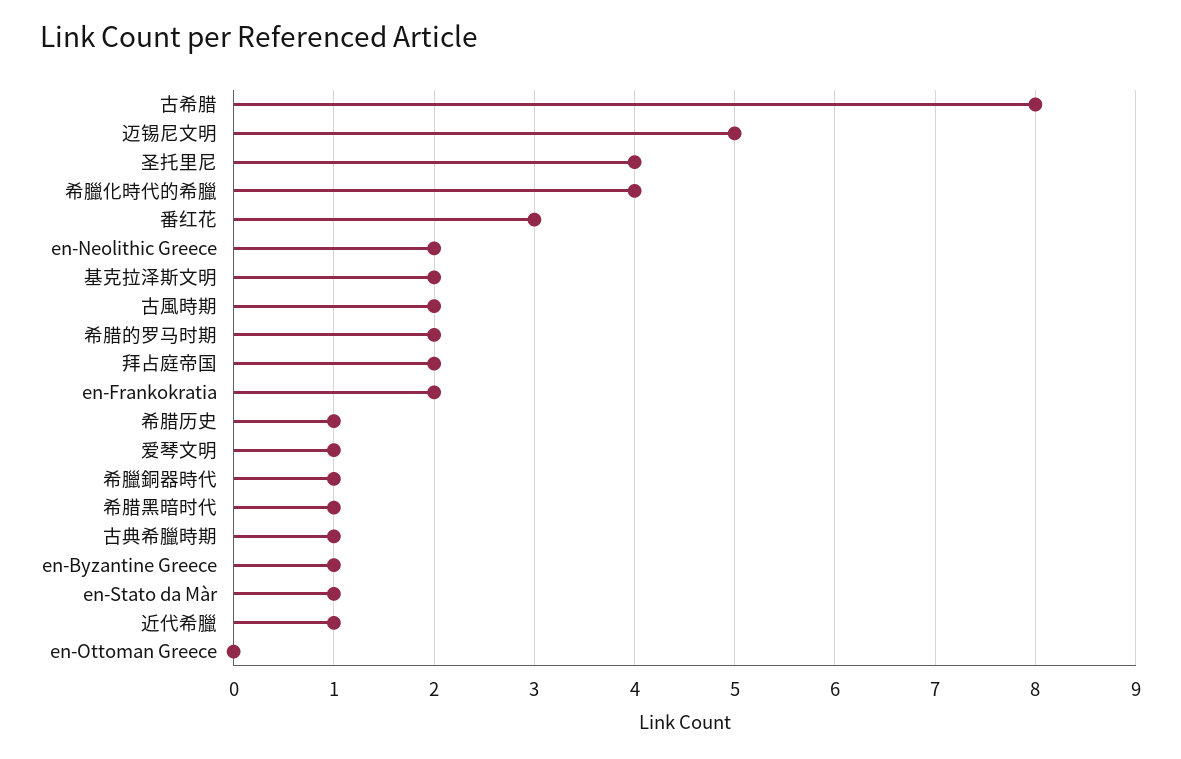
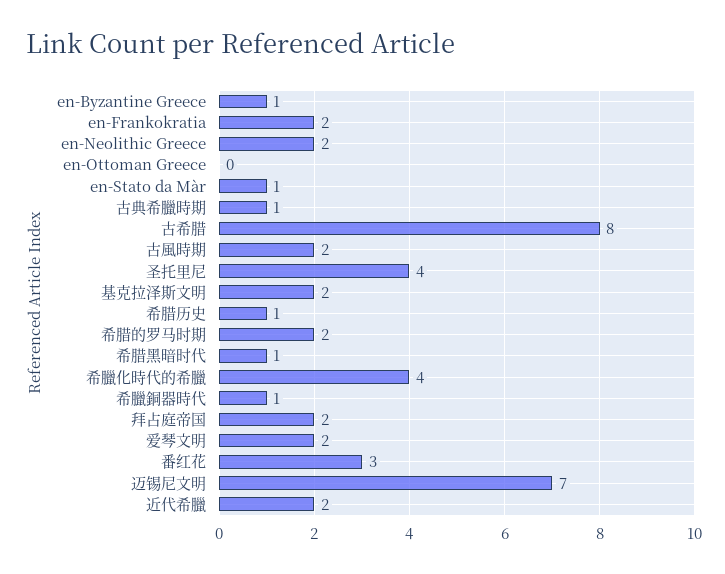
  {
    "古希腊": 8,
-   "迈锡尼文明": 5,
+   "迈锡尼文明": 7,
    "圣托里尼": 4,
    "希臘化時代的希臘": 4,
    "番红花": 3,
    "en-Neolithic Greece": 2,
    "基克拉泽斯文明": 2,
    "古風時期": 2,
    "希腊的罗马时期": 2,
    "拜占庭帝国": 2,
    "en-Frankokratia": 2,
    "希腊历史": 1,
-   "爱琴文明": 1,
+   "爱琴文明": 2,
    "希臘銅器時代": 1,
    "希腊黑暗时代": 1,
    "古典希臘時期": 1,
    "en-Byzantine Greece": 1,
    "en-Stato da Màr": 1,
-   "近代希臘": 1,
+   "近代希臘": 2,
    "en-Ottoman Greece": 0
  }

